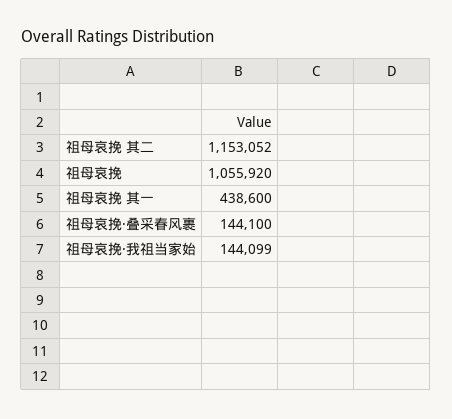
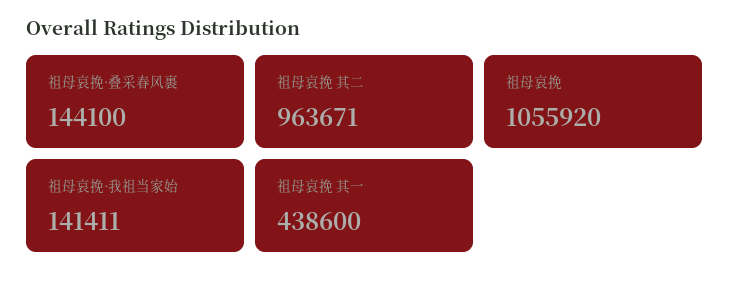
  {
-   "祖母哀挽 其二": 1153052,
+   "祖母哀挽 其二": 963671,
    "祖母哀挽": 1055920,
    "祖母哀挽 其一": 438600,
    "祖母哀挽·叠采春风裹": 144100,
-   "祖母哀挽·我祖当家始": 144099
+   "祖母哀挽·我祖当家始": 141411
  }

